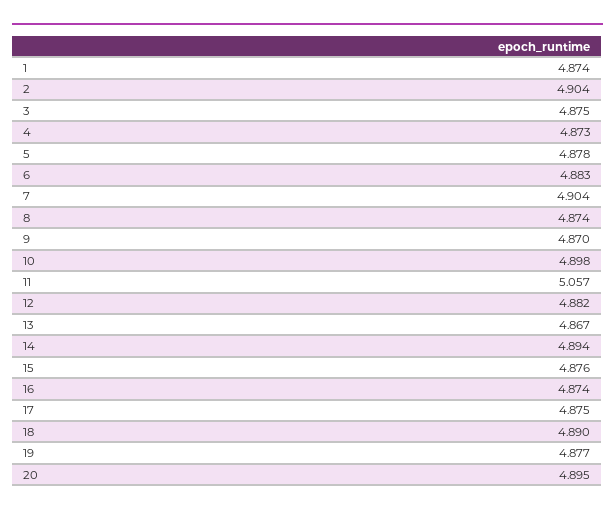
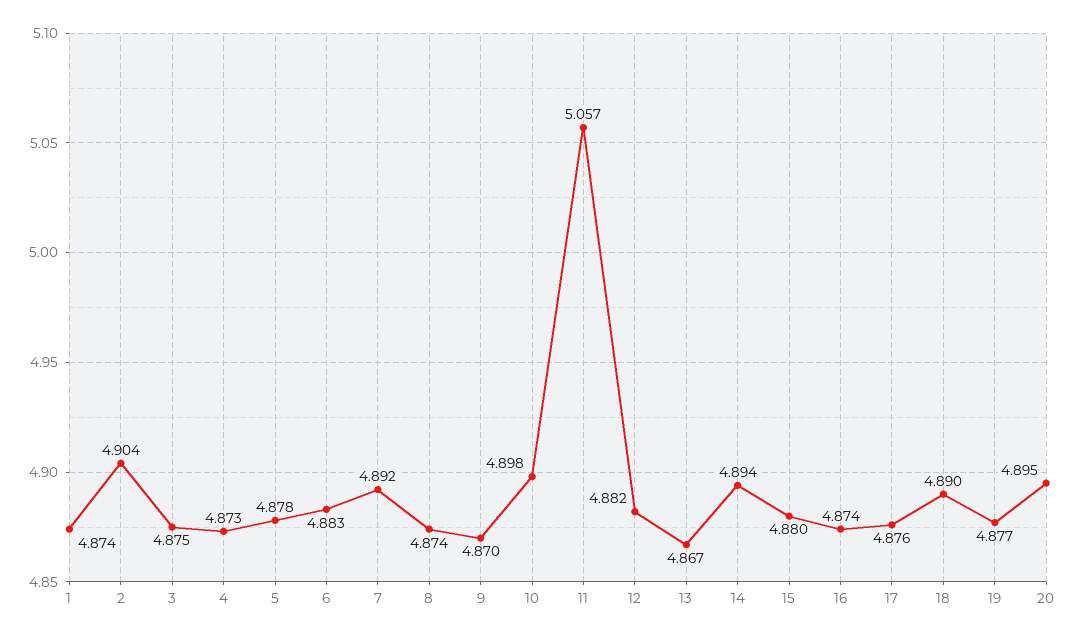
  {
    "1": 4.874,
    "2": 4.904,
    "3": 4.875,
    "4": 4.873,
    "5": 4.878,
    "6": 4.883,
-   "7": 4.904,
+   "7": 4.892,
    "8": 4.874,
    "9": 4.87,
    "10": 4.898,
    "11": 5.057,
    "12": 4.882,
    "13": 4.867,
    "14": 4.894,
-   "15": 4.876,
+   "15": 4.88,
    "16": 4.874,
-   "17": 4.875,
+   "17": 4.876,
    "18": 4.89,
    "19": 4.877,
    "20": 4.895
  }

